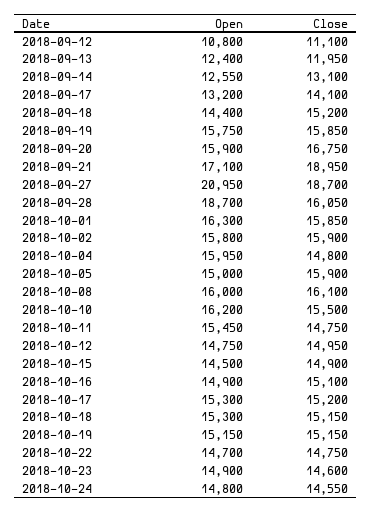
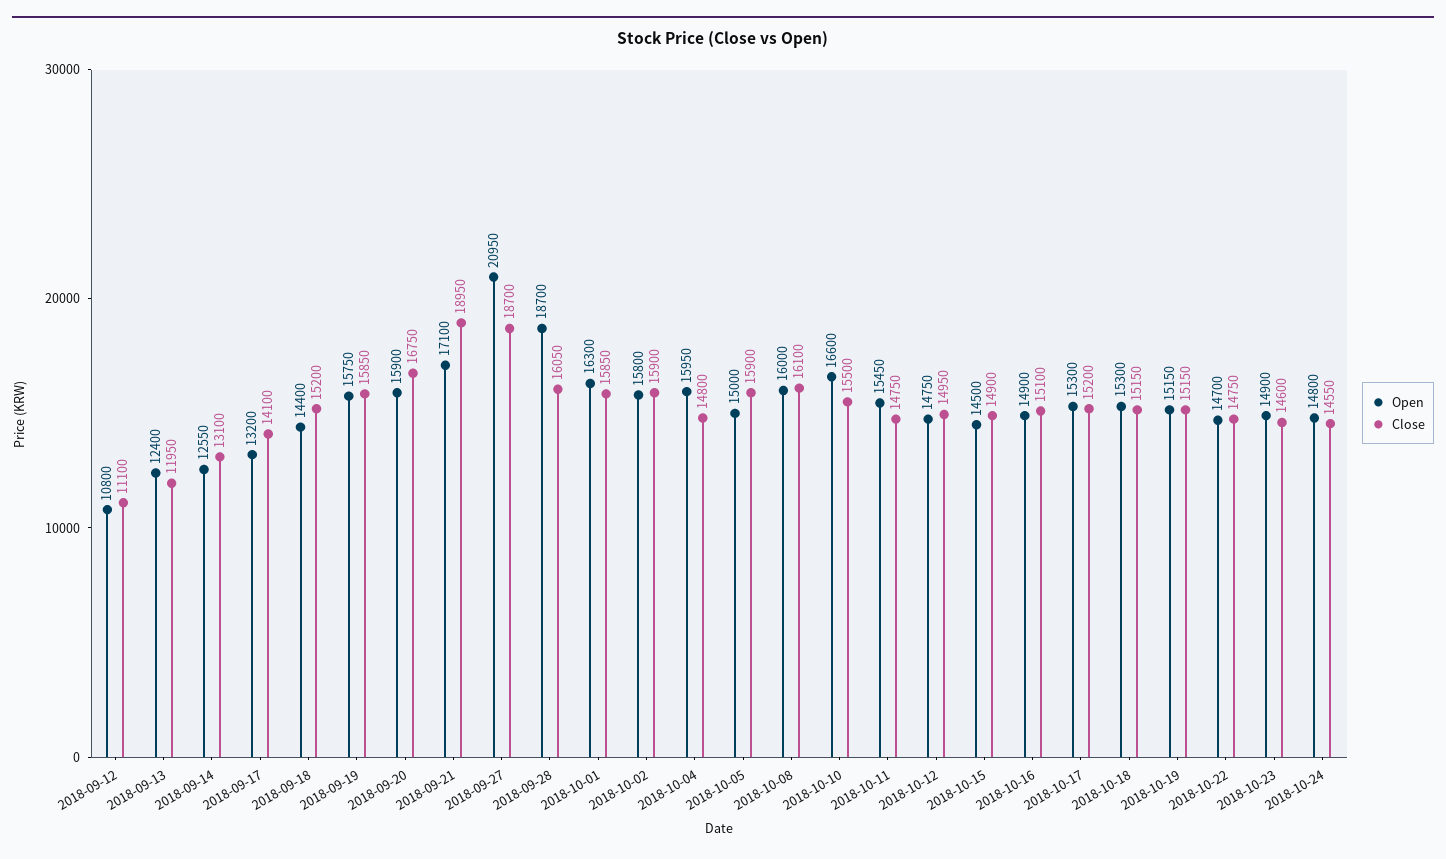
  {
    "Open": {
      "2018-09-12": 10800,
      "2018-09-13": 12400,
      "2018-09-14": 12550,
      "2018-09-17": 13200,
      "2018-09-18": 14400,
      "2018-09-19": 15750,
      "2018-09-20": 15900,
      "2018-09-21": 17100,
      "2018-09-27": 20950,
      "2018-09-28": 18700,
      "2018-10-01": 16300,
      "2018-10-02": 15800,
      "2018-10-04": 15950,
      "2018-10-05": 15000,
      "2018-10-08": 16000,
-     "2018-10-10": 16200,
+     "2018-10-10": 16600,
      "2018-10-11": 15450,
      "2018-10-12": 14750,
      "2018-10-15": 14500,
      "2018-10-16": 14900,
      "2018-10-17": 15300,
      "2018-10-18": 15300,
      "2018-10-19": 15150,
      "2018-10-22": 14700,
      "2018-10-23": 14900,
      "2018-10-24": 14800
    },
    "Close": {
      "2018-09-12": 11100,
      "2018-09-13": 11950,
      "2018-09-14": 13100,
      "2018-09-17": 14100,
      "2018-09-18": 15200,
      "2018-09-19": 15850,
      "2018-09-20": 16750,
      "2018-09-21": 18950,
      "2018-09-27": 18700,
      "2018-09-28": 16050,
      "2018-10-01": 15850,
      "2018-10-02": 15900,
      "2018-10-04": 14800,
      "2018-10-05": 15900,
      "2018-10-08": 16100,
      "2018-10-10": 15500,
      "2018-10-11": 14750,
      "2018-10-12": 14950,
      "2018-10-15": 14900,
      "2018-10-16": 15100,
      "2018-10-17": 15200,
      "2018-10-18": 15150,
      "2018-10-19": 15150,
      "2018-10-22": 14750,
      "2018-10-23": 14600,
      "2018-10-24": 14550
    }
  }

